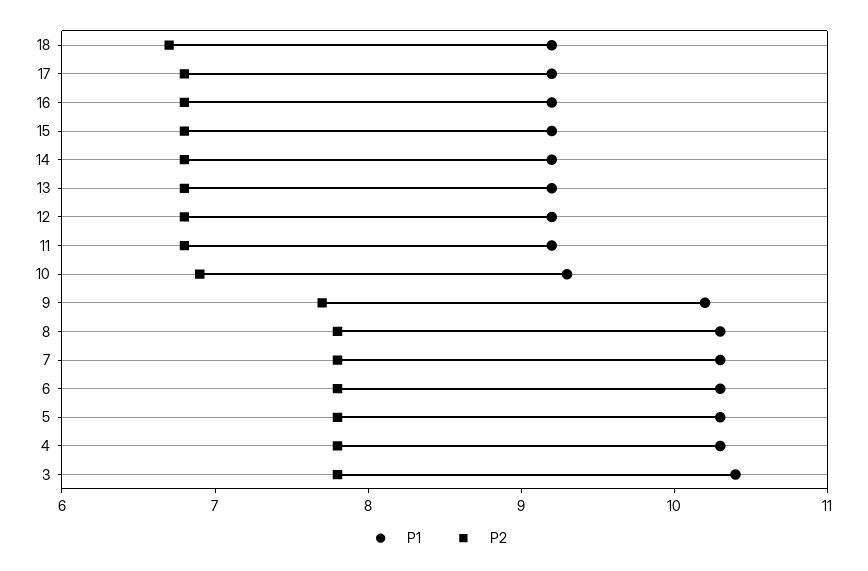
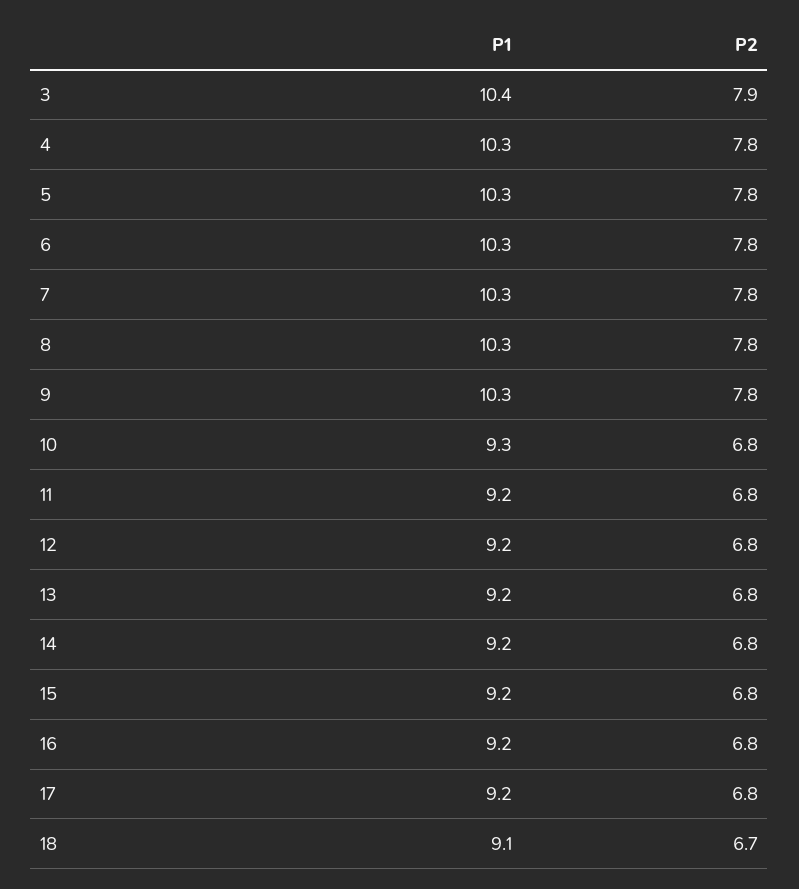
  {
    "P1": {
-     "18": 9.2,
+     "18": 9.1,
      "17": 9.2,
      "16": 9.2,
      "15": 9.2,
      "14": 9.2,
      "13": 9.2,
      "12": 9.2,
      "11": 9.2,
      "10": 9.3,
-     "9": 10.2,
+     "9": 10.3,
      "8": 10.3,
      "7": 10.3,
      "6": 10.3,
      "5": 10.3,
      "4": 10.3,
      "3": 10.4
    },
    "P2": {
      "18": 6.7,
      "17": 6.8,
      "16": 6.8,
      "15": 6.8,
      "14": 6.8,
      "13": 6.8,
      "12": 6.8,
      "11": 6.8,
-     "10": 6.9,
+     "10": 6.8,
-     "9": 7.7,
+     "9": 7.8,
      "8": 7.8,
      "7": 7.8,
      "6": 7.8,
      "5": 7.8,
      "4": 7.8,
-     "3": 7.8
+     "3": 7.9
    }
  }

